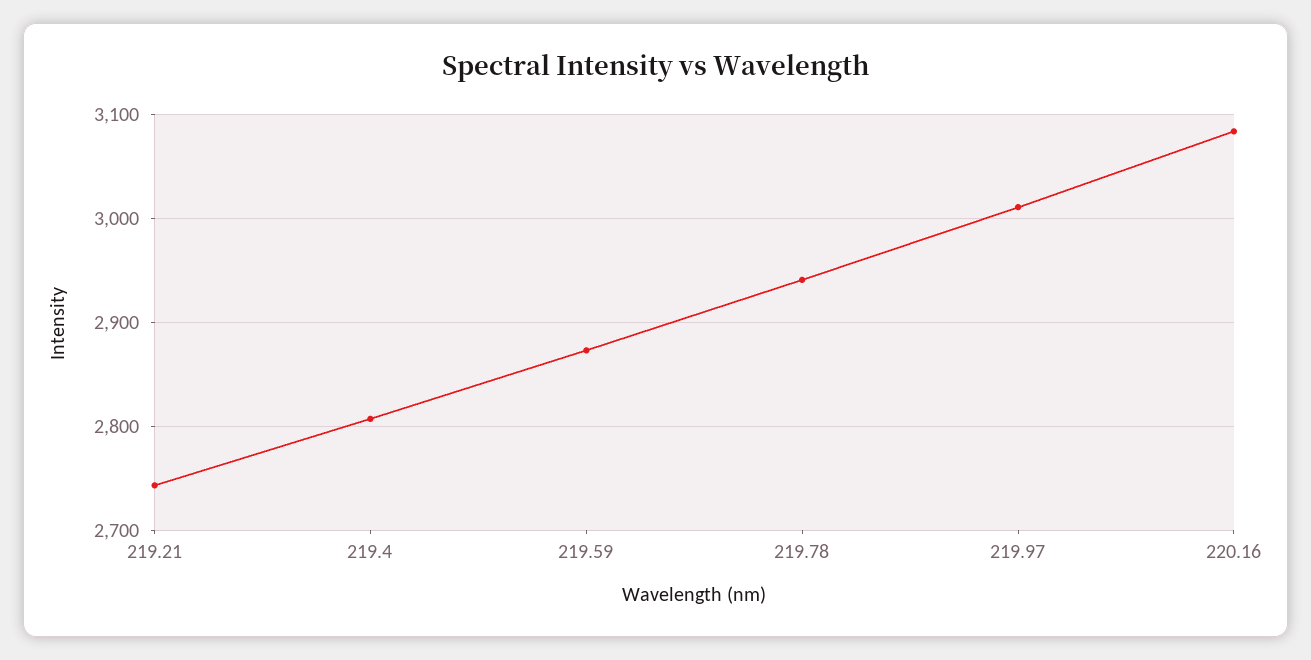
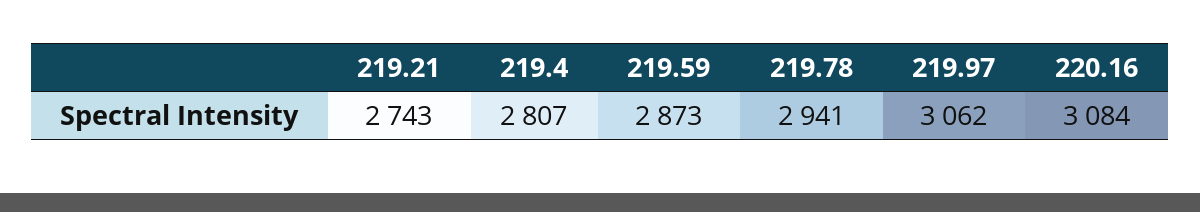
  {
    "219.21": 2743,
    "219.4": 2807,
    "219.59": 2873,
    "219.78": 2941,
-   "219.97": 3010,
+   "219.97": 3062,
    "220.16": 3084
  }

